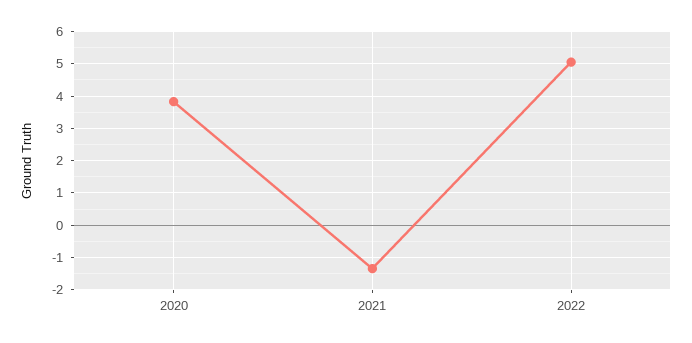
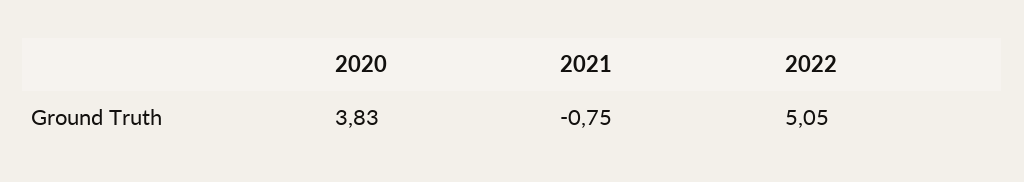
  {
    "2020": 3.83,
-   "2021": -1.4,
+   "2021": -0.75,
    "2022": 5.05
  }

